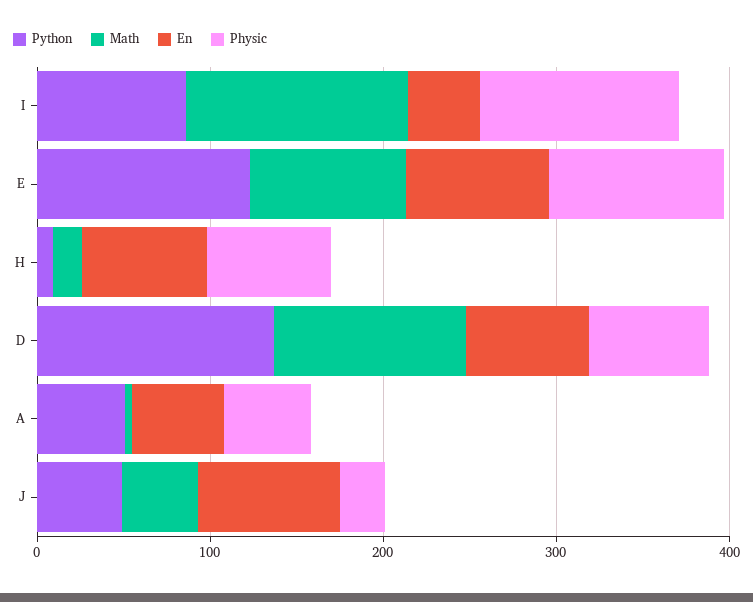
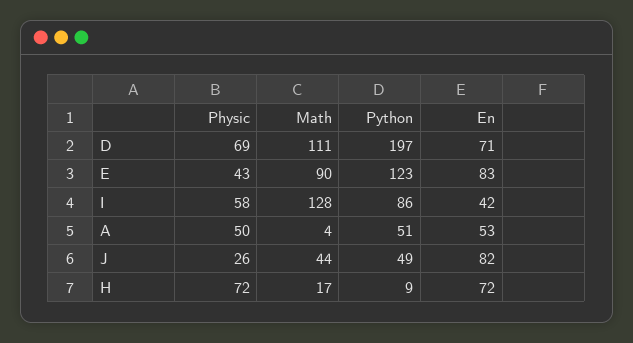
  {
    "Python": {
      "I": 86,
      "E": 123,
      "H": 9,
-     "D": 140,
+     "D": 197,
      "A": 51,
      "J": 49
    },
    "Math": {
      "I": 128,
      "E": 90,
      "H": 17,
      "D": 111,
      "A": 4,
      "J": 44
    },
    "En": {
      "I": 42,
      "E": 83,
      "H": 72,
      "D": 71,
      "A": 53,
      "J": 82
    },
    "Physic": {
-     "I": 120,
+     "I": 58,
-     "E": 100,
+     "E": 43,
      "H": 72,
      "D": 69,
      "A": 50,
      "J": 26
    }
  }

